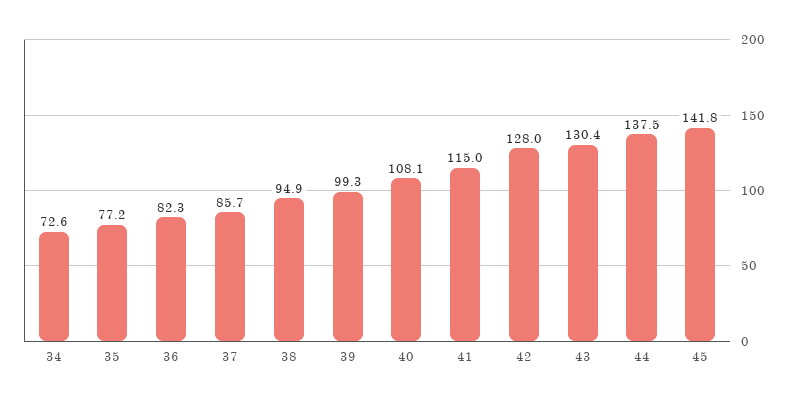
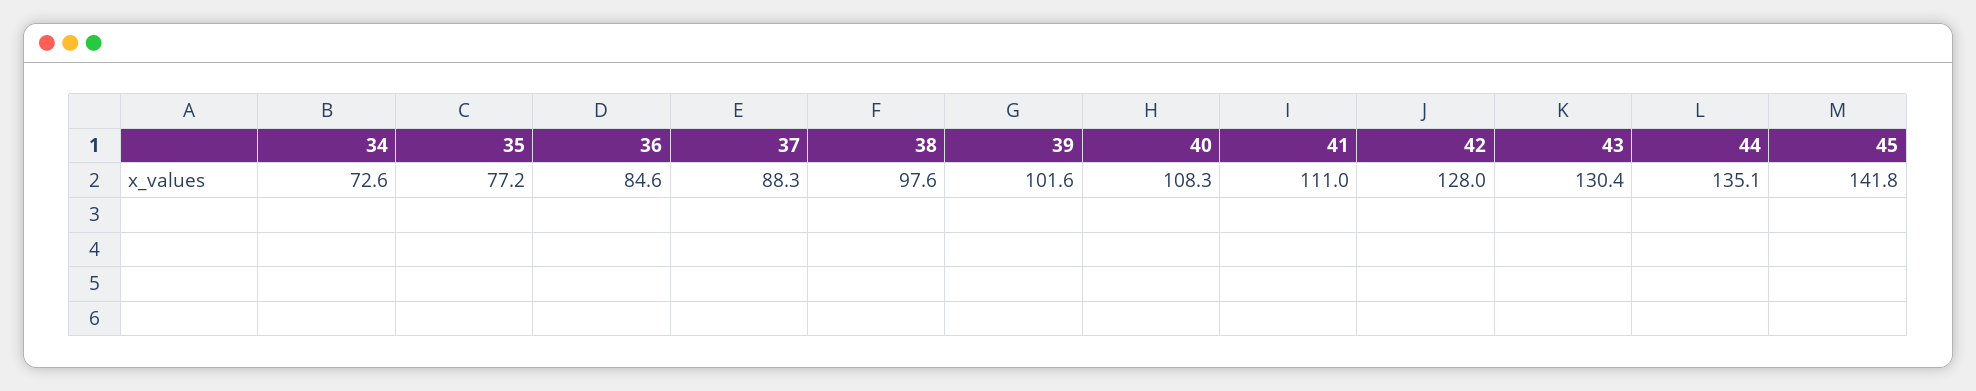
  {
    "34": 72.6,
    "35": 77.2,
-   "36": 82.3,
+   "36": 84.6,
-   "37": 85.7,
+   "37": 88.3,
-   "38": 94.9,
+   "38": 97.6,
-   "39": 99.3,
+   "39": 101.6,
-   "40": 108.1,
+   "40": 108.3,
-   "41": 115,
+   "41": 111,
    "42": 128,
    "43": 130.4,
-   "44": 137.5,
+   "44": 135.1,
    "45": 141.8
  }

